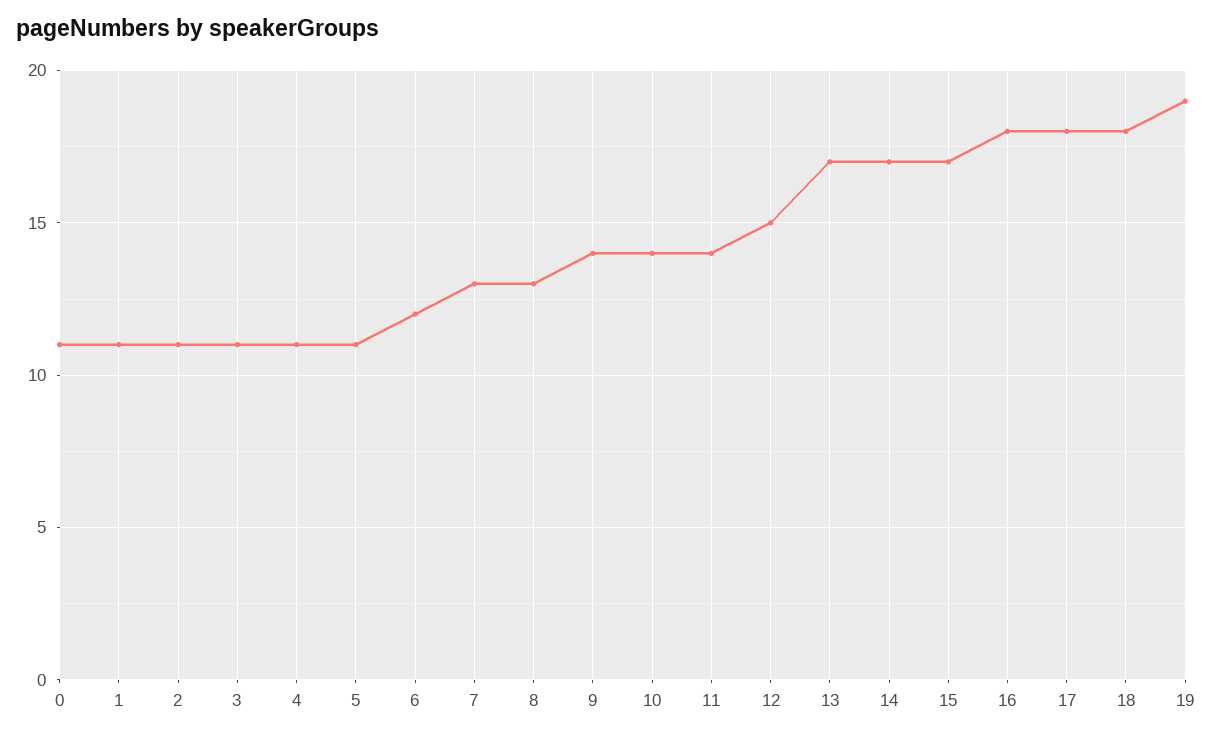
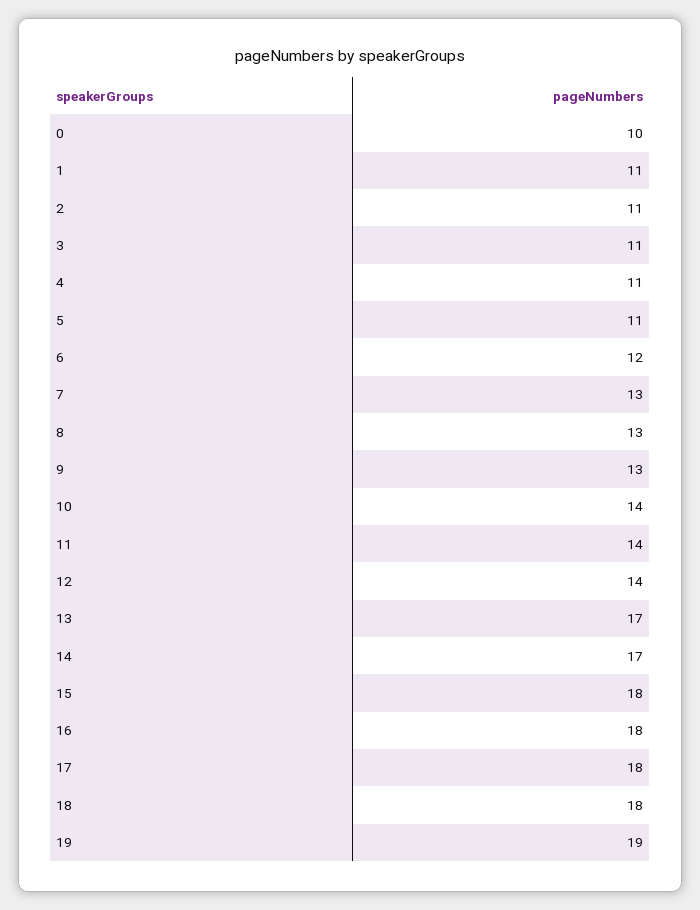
  {
-   "0": 11,
+   "0": 10,
    "1": 11,
    "2": 11,
    "3": 11,
    "4": 11,
    "5": 11,
    "6": 12,
    "7": 13,
    "8": 13,
-   "9": 14,
+   "9": 13,
    "10": 14,
    "11": 14,
-   "12": 15,
+   "12": 14,
    "13": 17,
    "14": 17,
-   "15": 17,
+   "15": 18,
    "16": 18,
    "17": 18,
    "18": 18,
    "19": 19
  }

